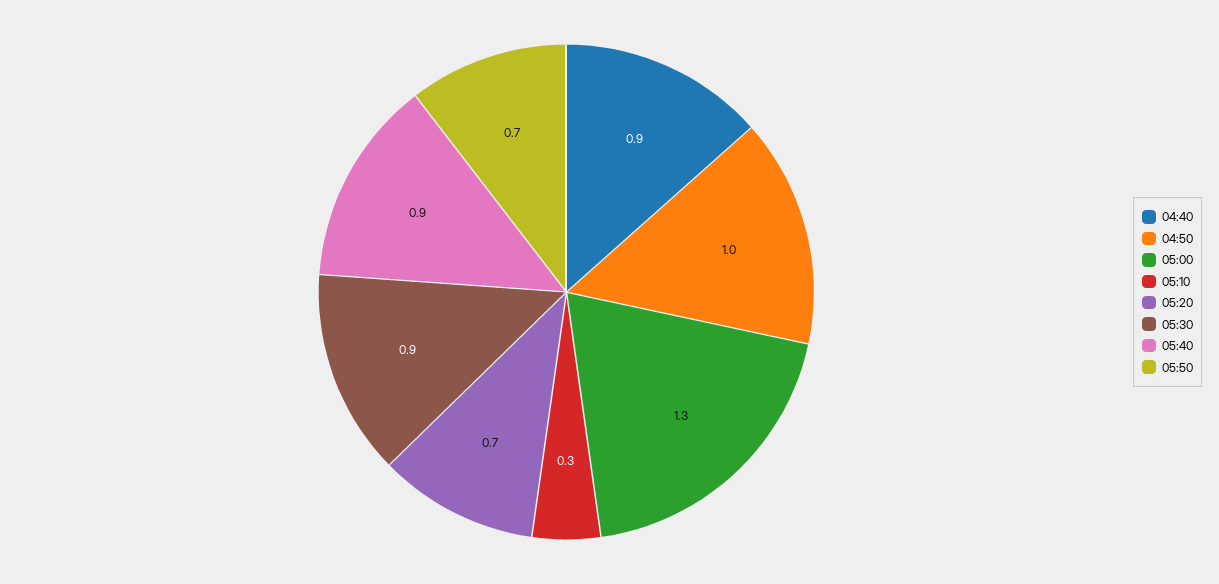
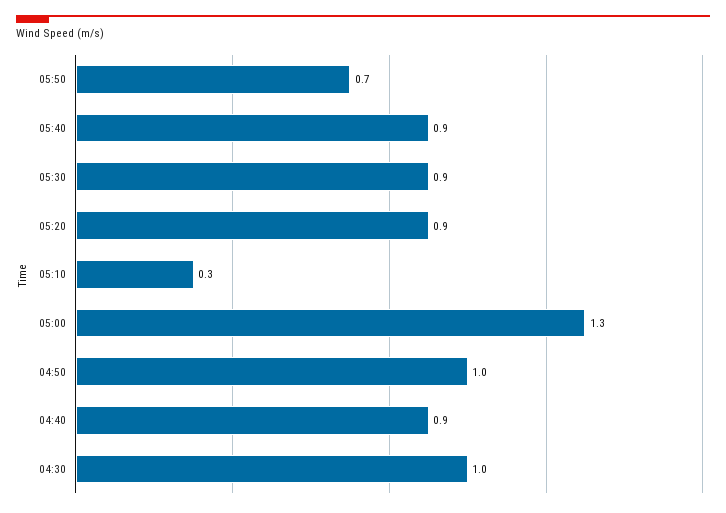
  {
    "04:40": 0.9,
    "04:50": 1,
    "05:00": 1.3,
    "05:10": 0.3,
-   "05:20": 0.7,
+   "05:20": 0.9,
    "05:30": 0.9,
    "05:40": 0.9,
-   "05:50": 0.7
+   "05:50": 0.7,
+   "04:30": 1
  }

